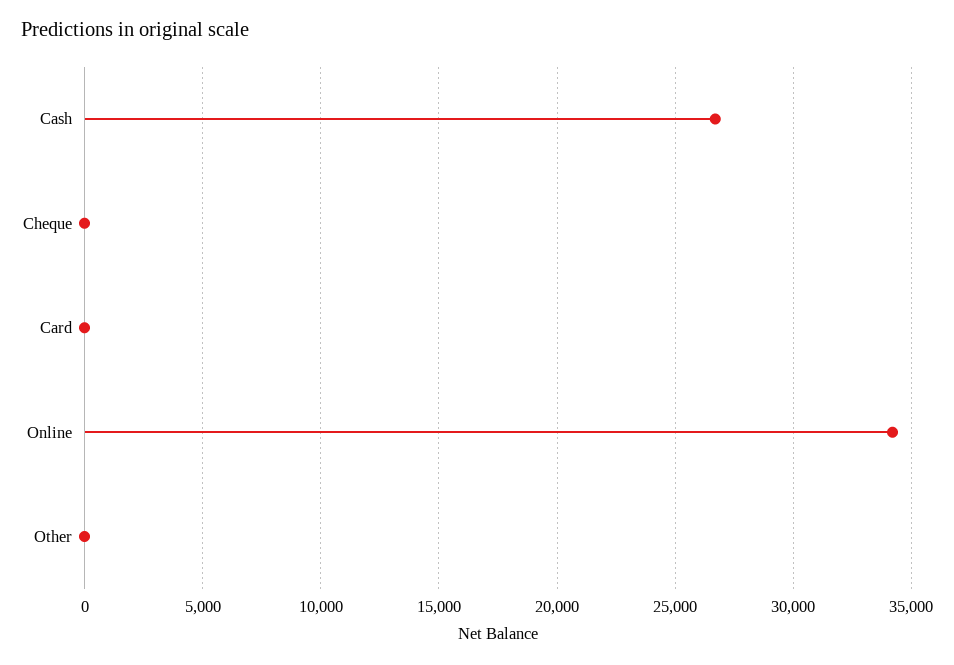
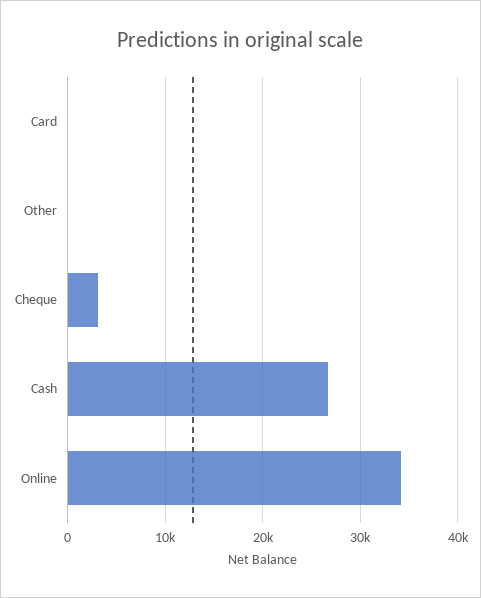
  {
    "Cash": 26500,
-   "Cheque": 0,
+   "Cheque": 3000,
    "Card": 0,
    "Online": 34000,
    "Other": 0
  }

